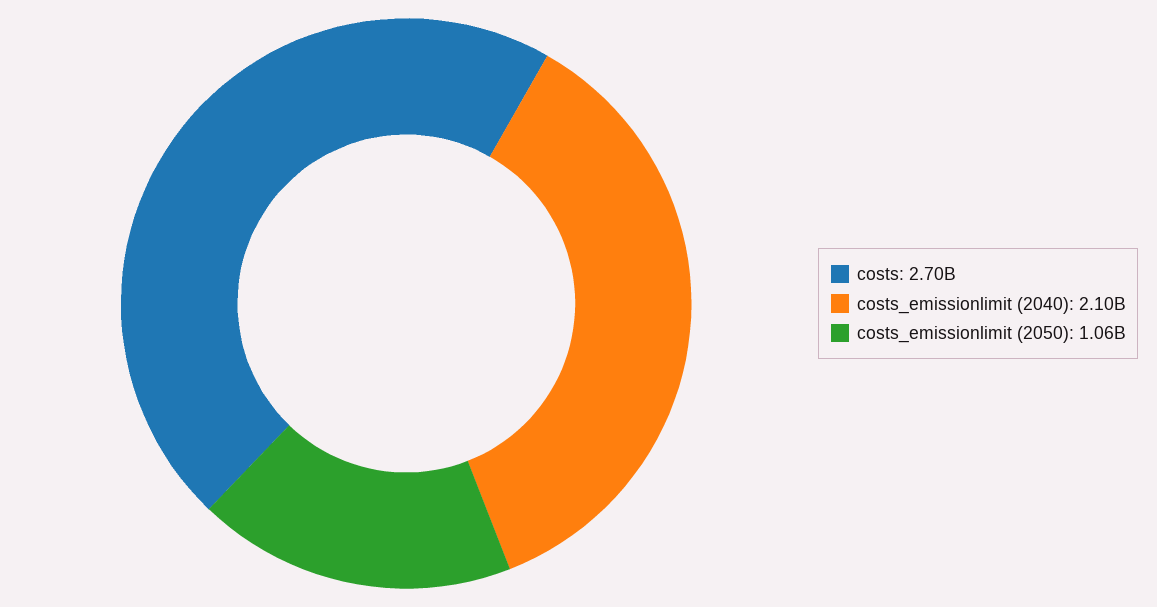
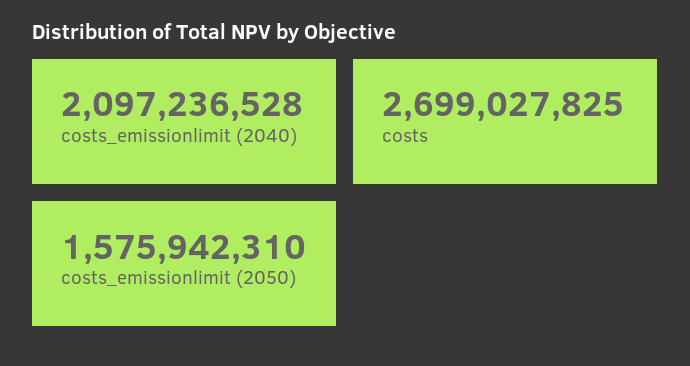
  {
    "costs": 2699027825,
    "costs_emissionlimit (2040)": 2097236528,
-   "costs_emissionlimit (2050)": 1060000000
+   "costs_emissionlimit (2050)": 1575942310
  }

